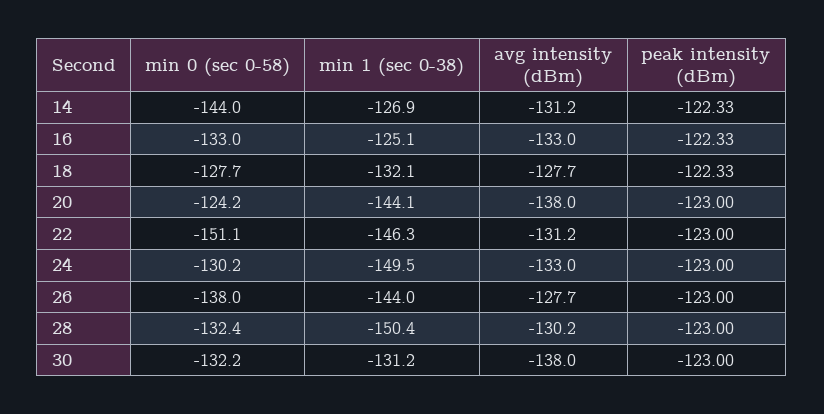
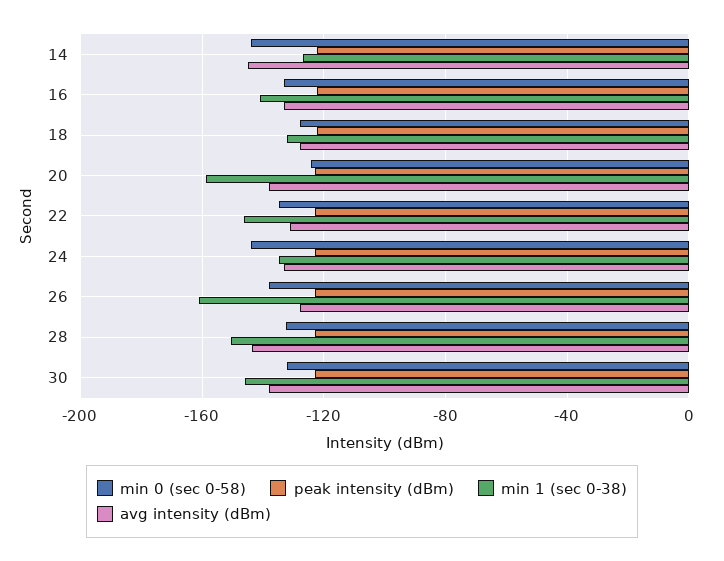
  {
    "min 0 (sec 0-58)": {
      "14": -144,
      "16": -133,
      "18": -127.7,
      "20": -124.2,
-     "22": -151.1,
+     "22": -135,
-     "24": -130.2,
+     "24": -145,
      "26": -138,
      "28": -132.4,
      "30": -132.2
    },
    "min 1 (sec 0-38)": {
      "14": -126.9,
-     "16": -125.1,
+     "16": -140,
      "18": -132.1,
-     "20": -144.1,
+     "20": -160,
      "22": -146.3,
-     "24": -149.5,
+     "24": -135,
-     "26": -144,
+     "26": -160,
      "28": -150.4,
-     "30": -131.2
+     "30": -145
    },
    "avg intensity (dBm)": {
-     "14": -131.2,
+     "14": -145,
      "16": -133,
      "18": -127.7,
      "20": -138,
      "22": -131.2,
      "24": -133,
      "26": -127.7,
-     "28": -130.2,
+     "28": -145,
      "30": -138
    },
    "peak intensity (dBm)": {
      "14": -122.33,
      "16": -122.33,
      "18": -122.33,
      "20": -123,
      "22": -123,
      "24": -123,
      "26": -123,
      "28": -123,
      "30": -123
    }
  }

